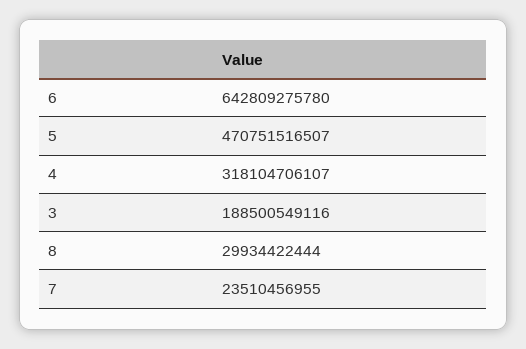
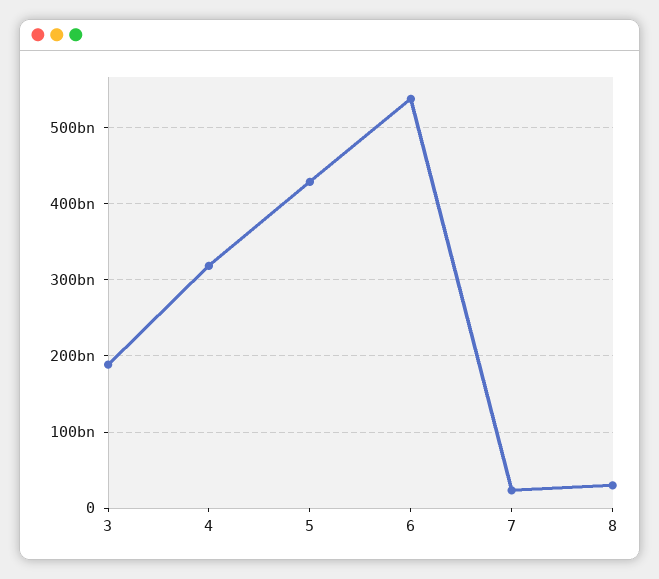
  {
-   "6": 642809275780,
+   "6": 540000000000,
-   "5": 470751516507,
+   "5": 430000000000,
    "4": 318104706107,
    "3": 188500549116,
    "8": 29934422444,
    "7": 23510456955
  }

